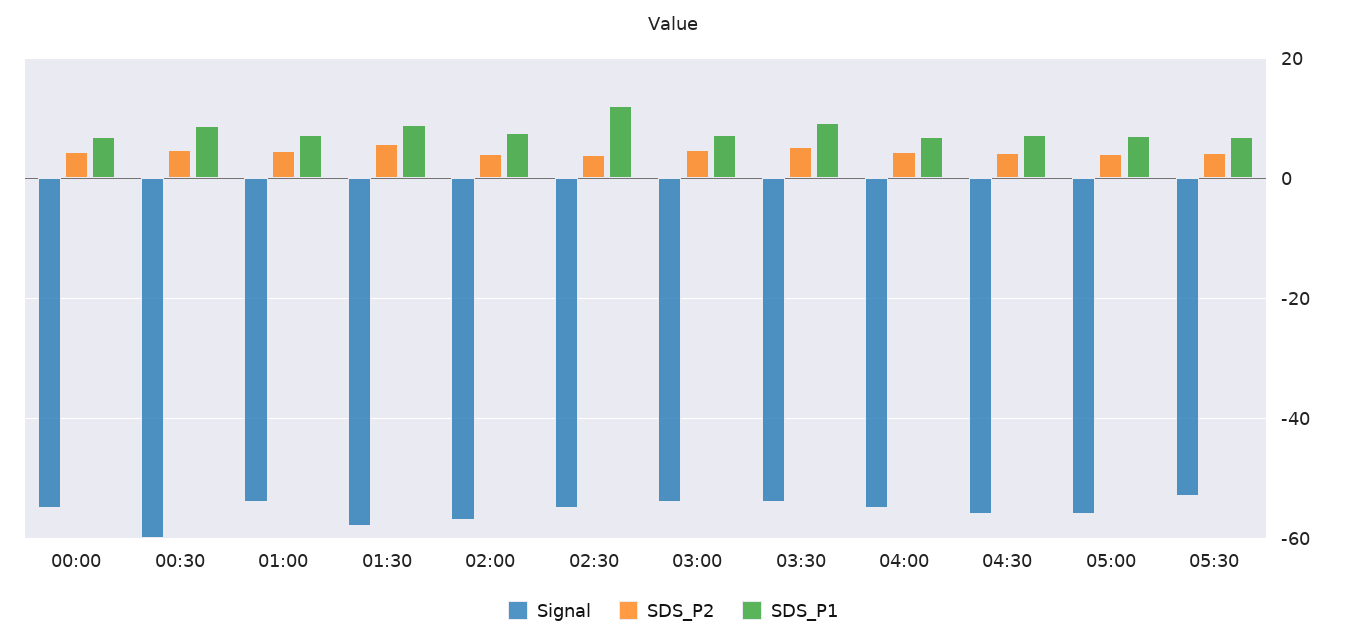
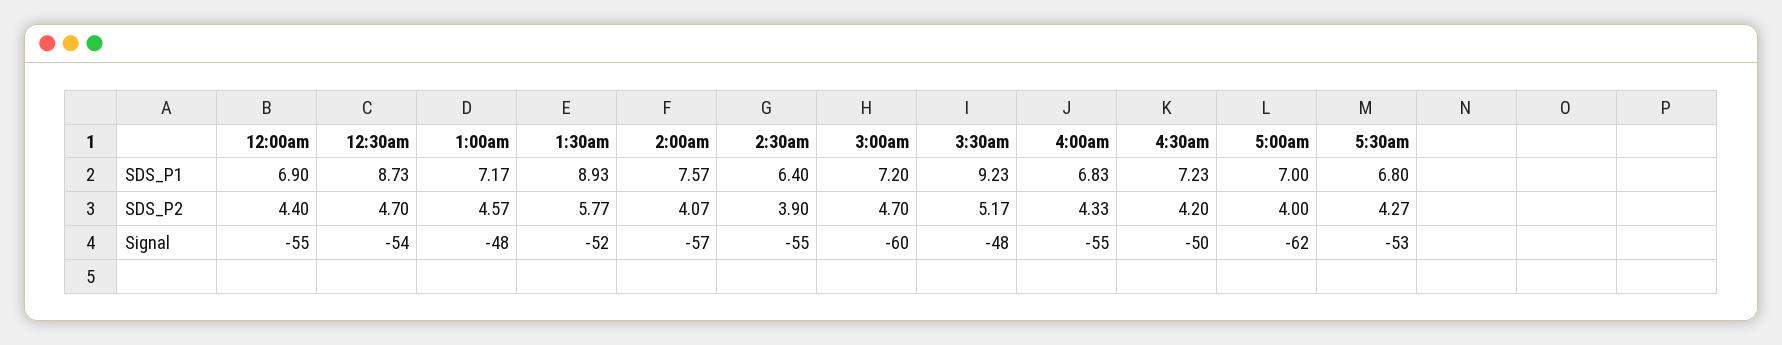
  {
    "Signal": {
      "00:00": -55,
-     "00:30": -60,
+     "00:30": -54,
-     "01:00": -54,
+     "01:00": -48,
-     "01:30": -58,
+     "01:30": -52,
      "02:00": -57,
      "02:30": -55,
-     "03:00": -54,
+     "03:00": -60,
-     "03:30": -54,
+     "03:30": -48,
      "04:00": -55,
-     "04:30": -56,
+     "04:30": -50,
-     "05:00": -56,
+     "05:00": -62,
      "05:30": -53
    },
    "SDS_P2": {
      "00:00": 4.4,
      "00:30": 4.7,
      "01:00": 4.57,
      "01:30": 5.77,
      "02:00": 4.07,
      "02:30": 3.9,
      "03:00": 4.7,
      "03:30": 5.17,
      "04:00": 4.33,
      "04:30": 4.2,
      "05:00": 4,
      "05:30": 4.27
    },
    "SDS_P1": {
      "00:00": 6.9,
      "00:30": 8.73,
      "01:00": 7.17,
      "01:30": 8.93,
      "02:00": 7.57,
-     "02:30": 12,
+     "02:30": 6.4,
      "03:00": 7.2,
      "03:30": 9.23,
      "04:00": 6.83,
      "04:30": 7.23,
      "05:00": 7,
      "05:30": 6.8
    }
  }

